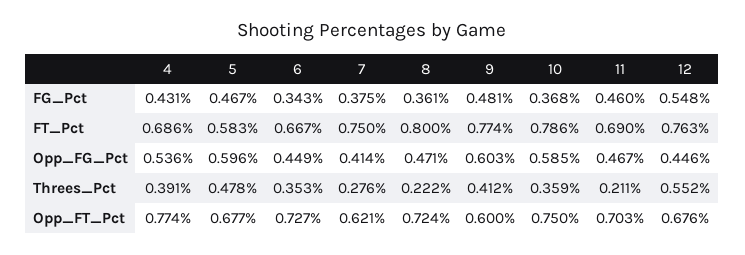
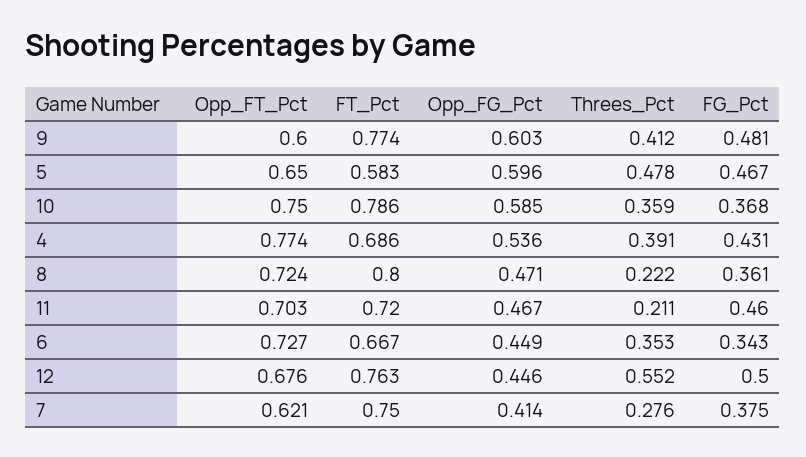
  {
    "4": {
      "FG_Pct": 0.431,
      "FT_Pct": 0.686,
      "Opp_FG_Pct": 0.536,
      "Threes_Pct": 0.391,
      "Opp_FT_Pct": 0.774
    },
    "5": {
      "FG_Pct": 0.467,
      "FT_Pct": 0.583,
      "Opp_FG_Pct": 0.596,
      "Threes_Pct": 0.478,
-     "Opp_FT_Pct": 0.677
+     "Opp_FT_Pct": 0.65
    },
    "6": {
      "FG_Pct": 0.343,
      "FT_Pct": 0.667,
      "Opp_FG_Pct": 0.449,
      "Threes_Pct": 0.353,
      "Opp_FT_Pct": 0.727
    },
    "7": {
      "FG_Pct": 0.375,
      "FT_Pct": 0.75,
      "Opp_FG_Pct": 0.414,
      "Threes_Pct": 0.276,
      "Opp_FT_Pct": 0.621
    },
    "8": {
      "FG_Pct": 0.361,
      "FT_Pct": 0.8,
      "Opp_FG_Pct": 0.471,
      "Threes_Pct": 0.222,
      "Opp_FT_Pct": 0.724
    },
    "9": {
      "FG_Pct": 0.481,
      "FT_Pct": 0.774,
      "Opp_FG_Pct": 0.603,
      "Threes_Pct": 0.412,
      "Opp_FT_Pct": 0.6
    },
    "10": {
      "FG_Pct": 0.368,
      "FT_Pct": 0.786,
      "Opp_FG_Pct": 0.585,
      "Threes_Pct": 0.359,
      "Opp_FT_Pct": 0.75
    },
    "11": {
      "FG_Pct": 0.46,
-     "FT_Pct": 0.69,
+     "FT_Pct": 0.72,
      "Opp_FG_Pct": 0.467,
      "Threes_Pct": 0.211,
      "Opp_FT_Pct": 0.703
    },
    "12": {
-     "FG_Pct": 0.548,
+     "FG_Pct": 0.5,
      "FT_Pct": 0.763,
      "Opp_FG_Pct": 0.446,
      "Threes_Pct": 0.552,
      "Opp_FT_Pct": 0.676
    }
  }

